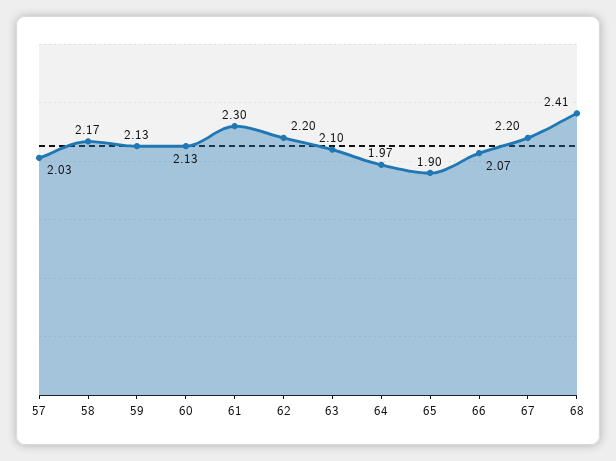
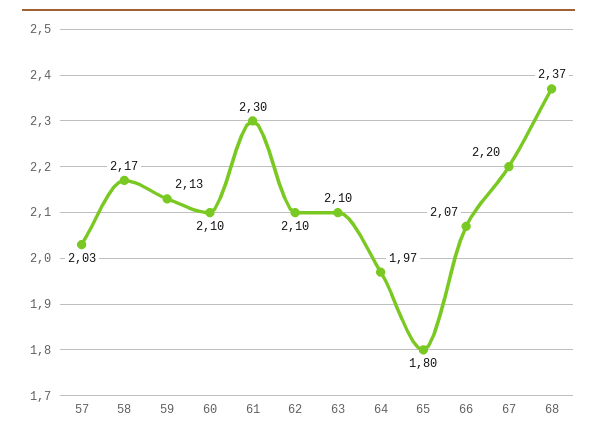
  {
    "57": 2.03,
    "58": 2.17,
    "59": 2.13,
-   "60": 2.13,
+   "60": 2.1,
    "61": 2.3,
-   "62": 2.2,
+   "62": 2.1,
    "63": 2.1,
    "64": 1.97,
-   "65": 1.9,
+   "65": 1.8,
    "66": 2.07,
    "67": 2.2,
-   "68": 2.41
+   "68": 2.37
  }

